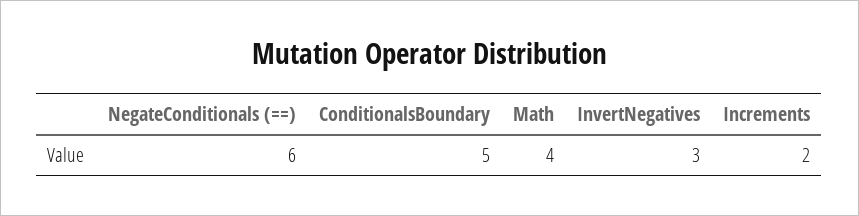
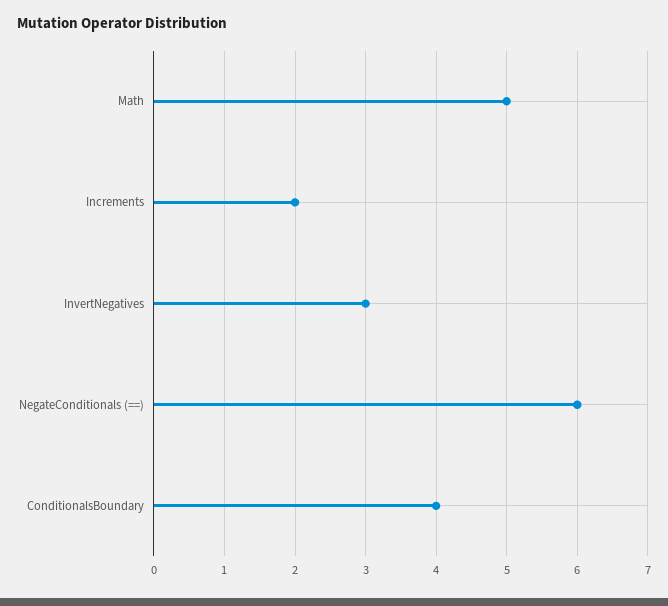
  {
    "NegateConditionals (==)": 6,
-   "ConditionalsBoundary": 5,
+   "ConditionalsBoundary": 4,
-   "Math": 4,
+   "Math": 5,
    "InvertNegatives": 3,
    "Increments": 2
  }

